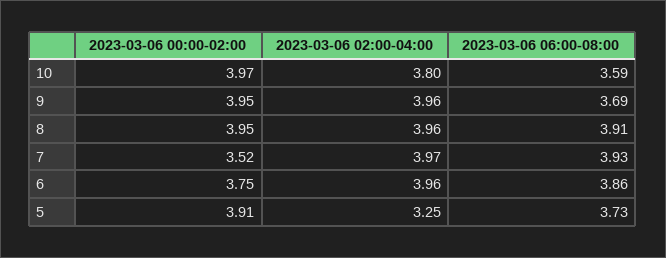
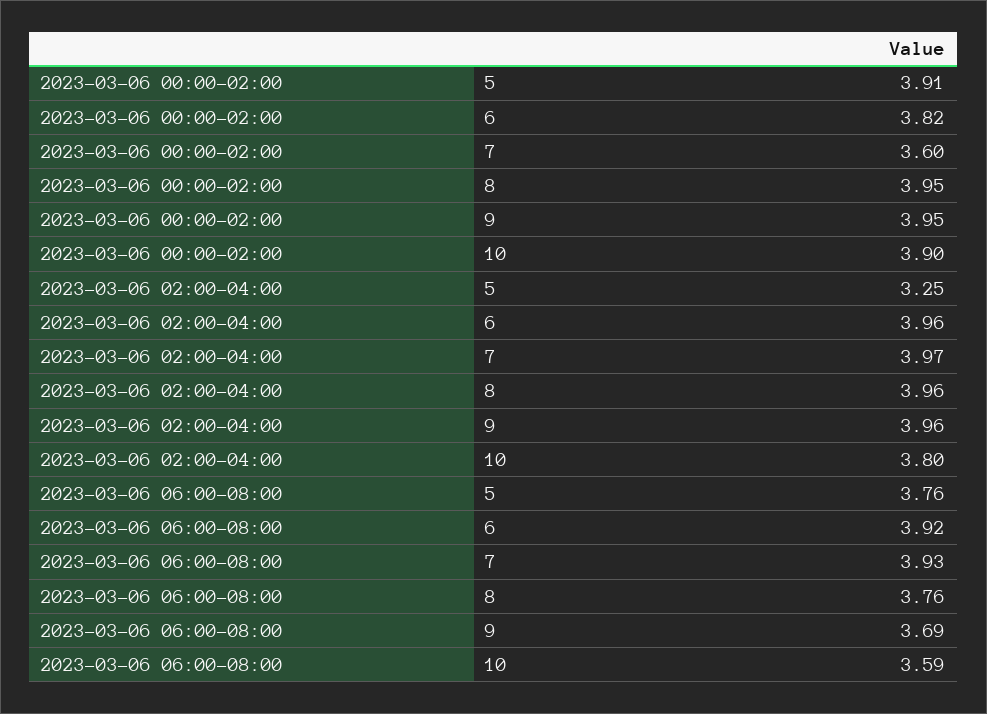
  {
    "2023-03-06 00:00-02:00": {
-     "10": 3.97,
+     "10": 3.9,
      "9": 3.95,
      "8": 3.95,
-     "7": 3.52,
+     "7": 3.6,
-     "6": 3.75,
+     "6": 3.82,
      "5": 3.91
    },
    "2023-03-06 02:00-04:00": {
      "10": 3.8,
      "9": 3.96,
      "8": 3.96,
      "7": 3.97,
      "6": 3.96,
      "5": 3.25
    },
    "2023-03-06 06:00-08:00": {
      "10": 3.59,
      "9": 3.69,
-     "8": 3.91,
+     "8": 3.76,
      "7": 3.93,
-     "6": 3.86,
+     "6": 3.92,
-     "5": 3.73
+     "5": 3.76
    }
  }

